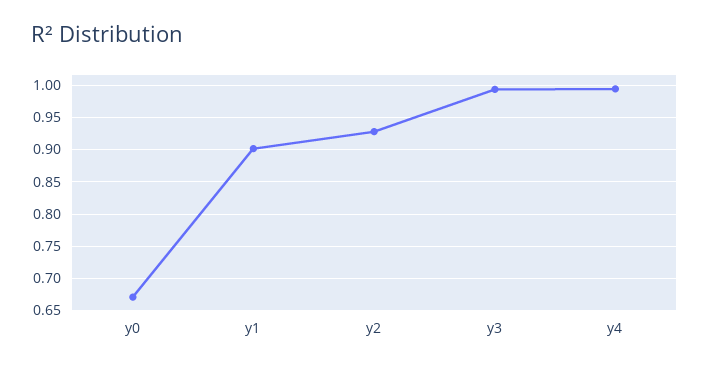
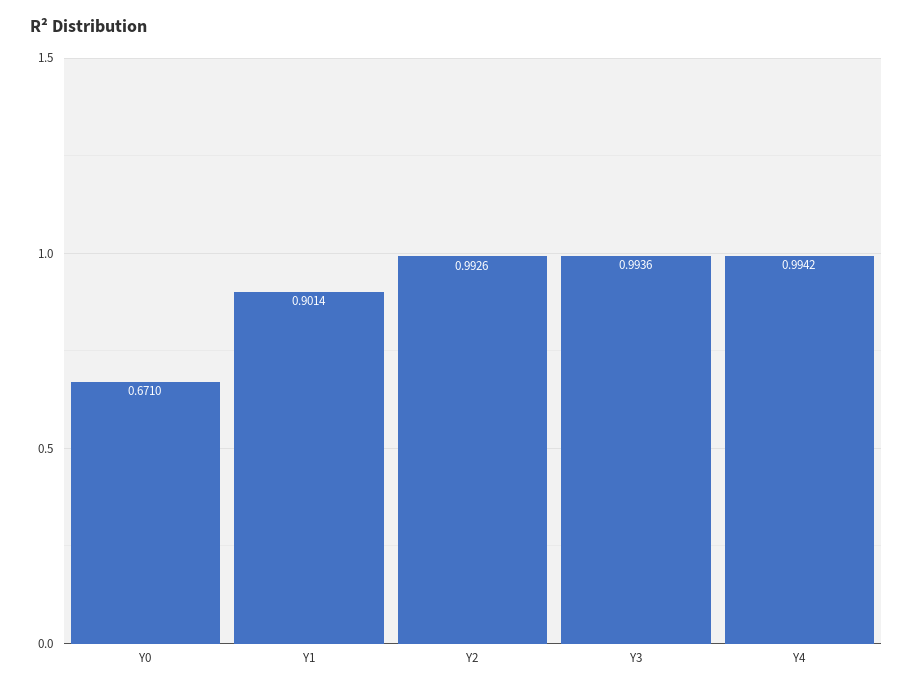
  {
    "y0": 0.671,
    "y1": 0.9014,
-   "y2": 0.93,
+   "y2": 0.9926,
    "y3": 0.9936,
    "y4": 0.9942
  }

